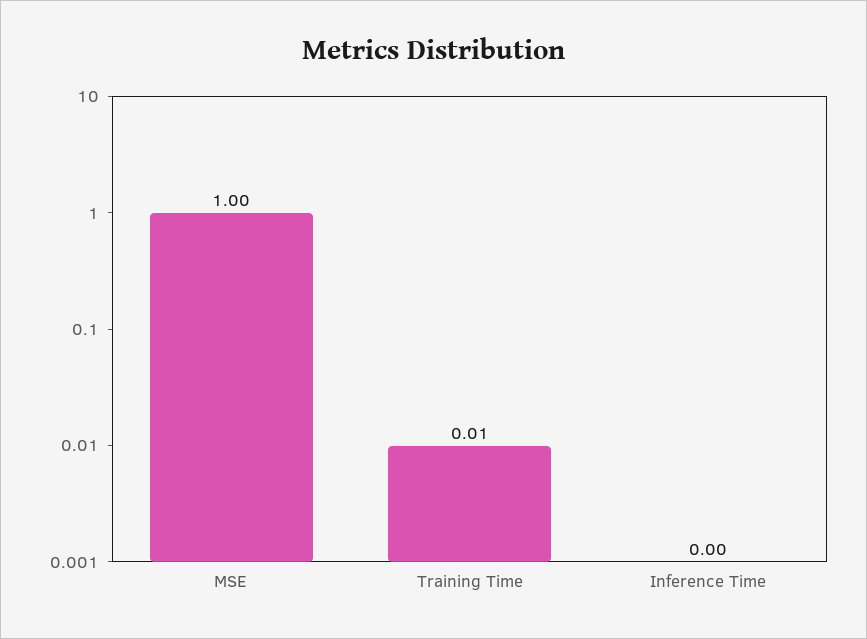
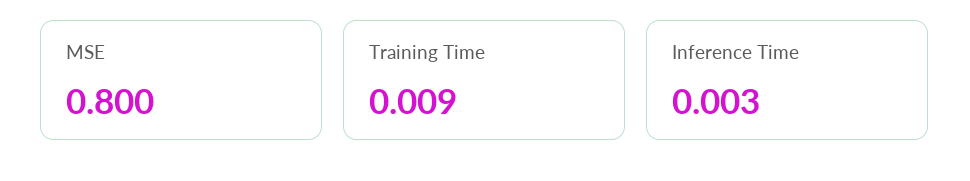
  {
-   "MSE": 1,
+   "MSE": 0.8,
    "Training Time": 0.009,
    "Inference Time": 0.003
  }

